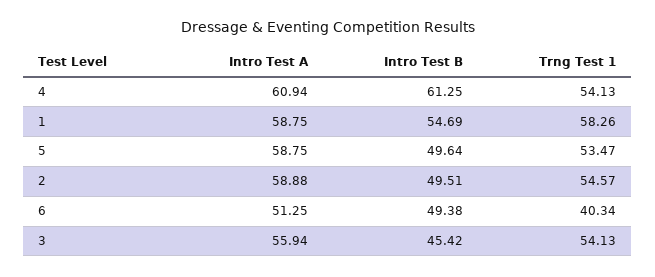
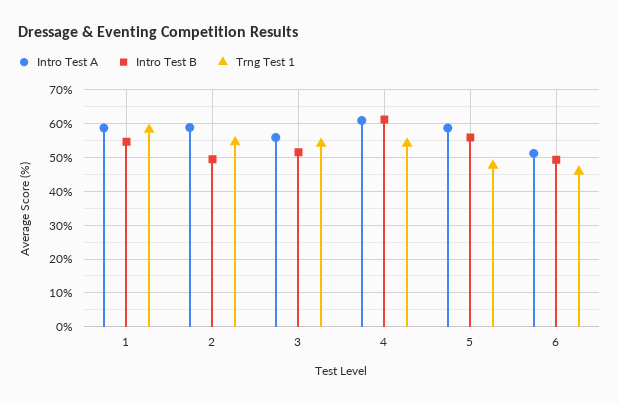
  {
    "Intro Test A": {
      "4": 60.94,
      "1": 58.75,
      "5": 58.75,
      "2": 58.88,
      "6": 51.25,
      "3": 55.94
    },
    "Intro Test B": {
      "4": 61.25,
      "1": 54.69,
-     "5": 49.64,
+     "5": 56,
      "2": 49.51,
      "6": 49.38,
-     "3": 45.42
+     "3": 52
    },
    "Trng Test 1": {
      "4": 54.13,
      "1": 58.26,
-     "5": 53.47,
+     "5": 48,
      "2": 54.57,
-     "6": 40.34,
+     "6": 46,
      "3": 54.13
    }
  }

